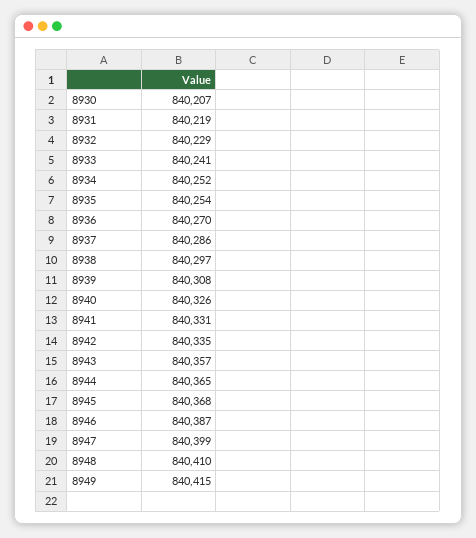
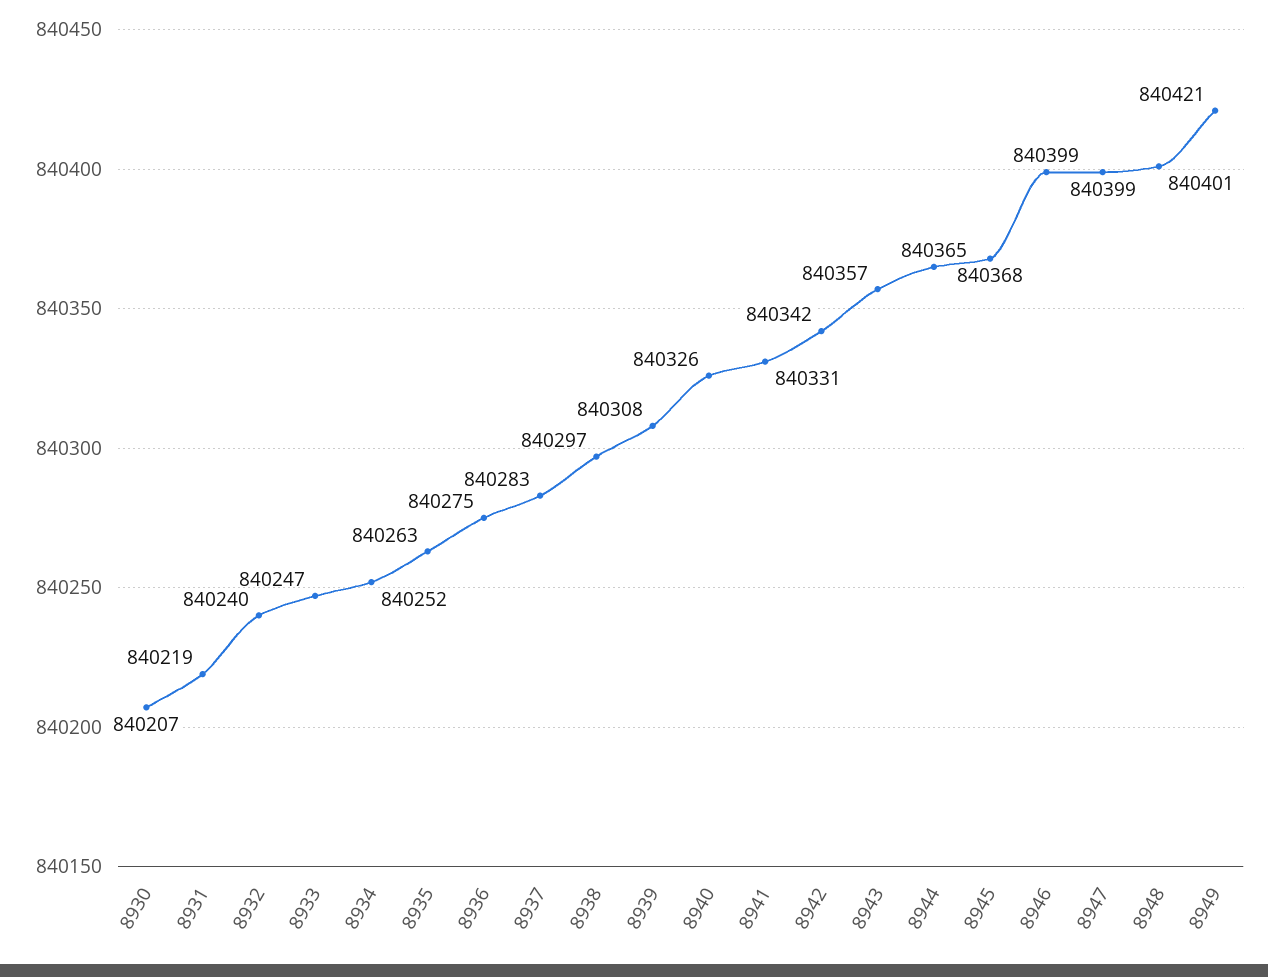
  {
    "8930": 840207,
    "8931": 840219,
-   "8932": 840229,
+   "8932": 840240,
-   "8933": 840241,
+   "8933": 840247,
    "8934": 840252,
-   "8935": 840254,
+   "8935": 840263,
-   "8936": 840270,
+   "8936": 840275,
-   "8937": 840286,
+   "8937": 840283,
    "8938": 840297,
    "8939": 840308,
    "8940": 840326,
    "8941": 840331,
-   "8942": 840335,
+   "8942": 840342,
    "8943": 840357,
    "8944": 840365,
    "8945": 840368,
-   "8946": 840387,
+   "8946": 840399,
    "8947": 840399,
-   "8948": 840410,
+   "8948": 840401,
-   "8949": 840415
+   "8949": 840421
  }

